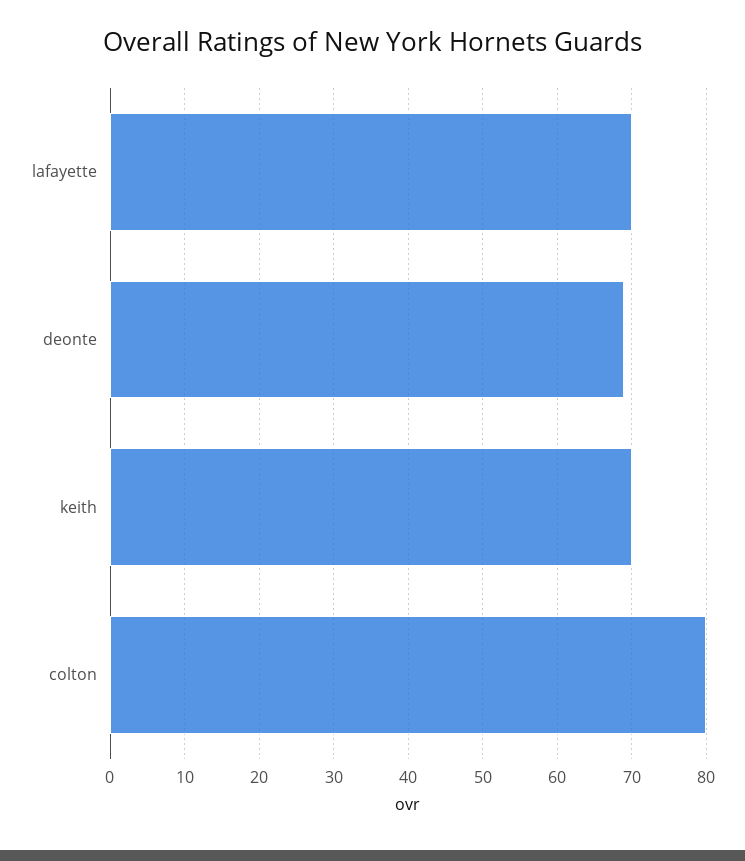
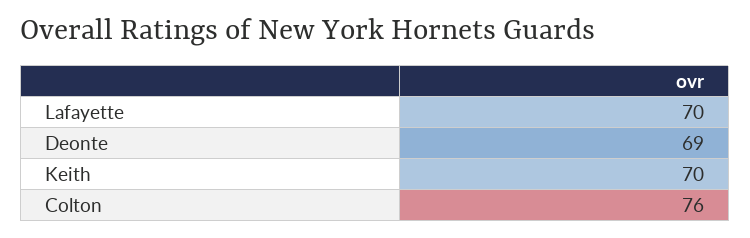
  {
    "lafayette": 70,
    "deonte": 69,
    "keith": 70,
-   "colton": 80
+   "colton": 76
  }

